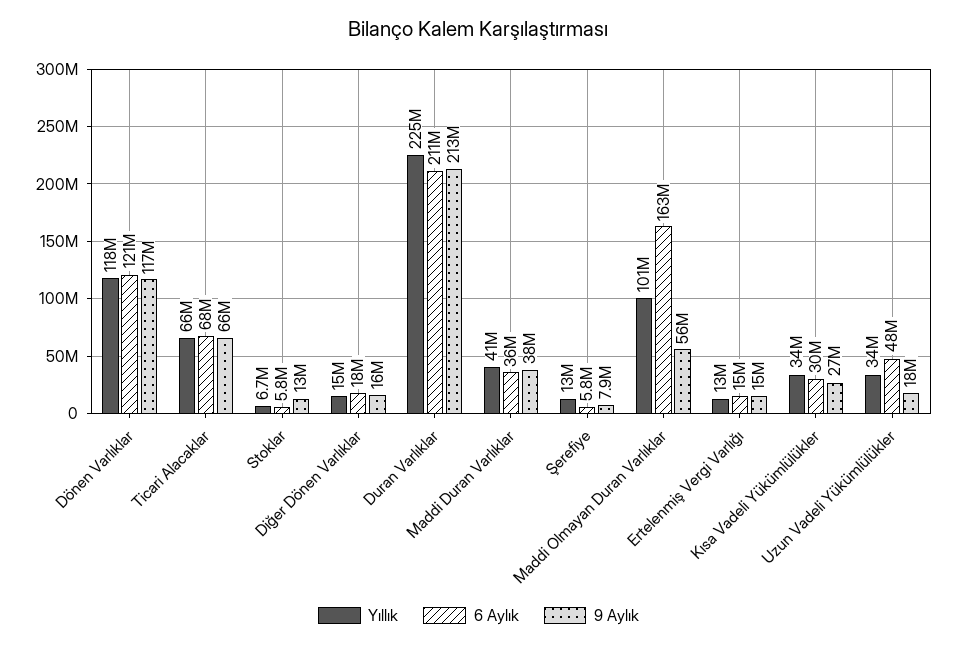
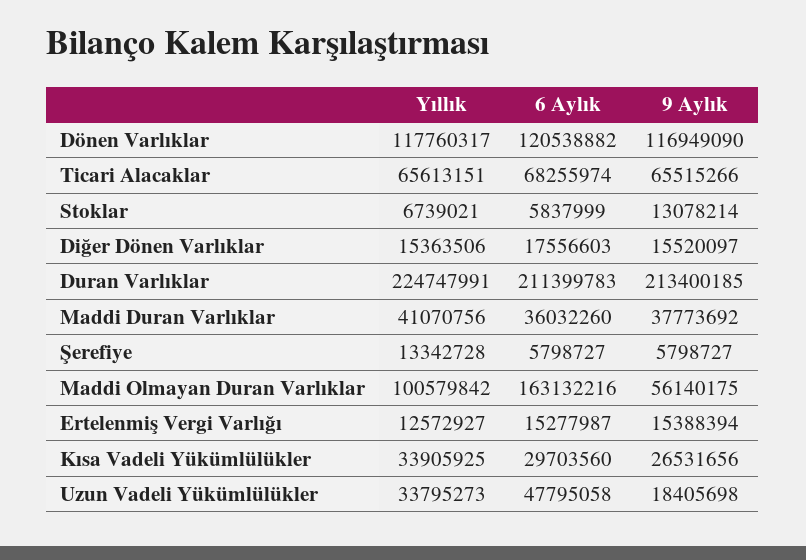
  {
    "Yıllık": {
      "Dönen Varlıklar": 117760317,
      "Ticari Alacaklar": 65613151,
      "Stoklar": 6739021,
      "Diğer Dönen Varlıklar": 15363506,
      "Duran Varlıklar": 224747991,
      "Maddi Duran Varlıklar": 41070756,
      "Şerefiye": 13342728,
      "Maddi Olmayan Duran Varlıklar": 100579842,
      "Ertelenmiş Vergi Varlığı": 12572927,
      "Kısa Vadeli Yükümlülükler": 33905925,
      "Uzun Vadeli Yükümlülükler": 33795273
    },
    "6 Aylık": {
      "Dönen Varlıklar": 120538882,
      "Ticari Alacaklar": 68255974,
      "Stoklar": 5837999,
      "Diğer Dönen Varlıklar": 17556603,
      "Duran Varlıklar": 211399783,
      "Maddi Duran Varlıklar": 36032260,
      "Şerefiye": 5798727,
      "Maddi Olmayan Duran Varlıklar": 163132216,
      "Ertelenmiş Vergi Varlığı": 15277987,
      "Kısa Vadeli Yükümlülükler": 29703560,
      "Uzun Vadeli Yükümlülükler": 47795058
    },
    "9 Aylık": {
      "Dönen Varlıklar": 116949090,
      "Ticari Alacaklar": 65515266,
      "Stoklar": 13078214,
      "Diğer Dönen Varlıklar": 15520097,
      "Duran Varlıklar": 213400185,
      "Maddi Duran Varlıklar": 37773692,
-     "Şerefiye": 7900000,
+     "Şerefiye": 5798727,
      "Maddi Olmayan Duran Varlıklar": 56140175,
      "Ertelenmiş Vergi Varlığı": 15388394,
      "Kısa Vadeli Yükümlülükler": 26531656,
      "Uzun Vadeli Yükümlülükler": 18405698
    }
  }

